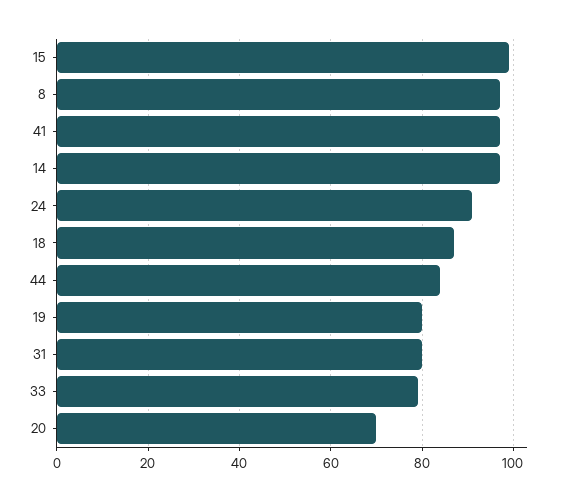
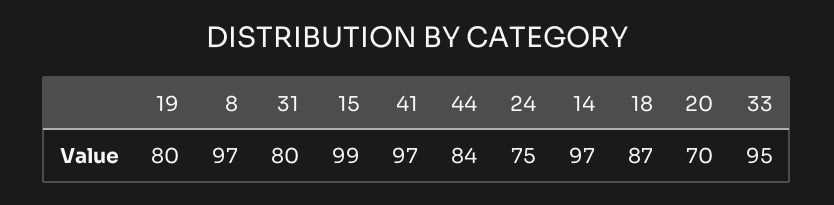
  {
    "15": 99,
    "8": 97,
    "41": 97,
    "14": 97,
-   "24": 90,
+   "24": 75,
    "18": 87,
    "44": 84,
    "19": 80,
    "31": 80,
-   "33": 80,
+   "33": 95,
    "20": 70
  }

